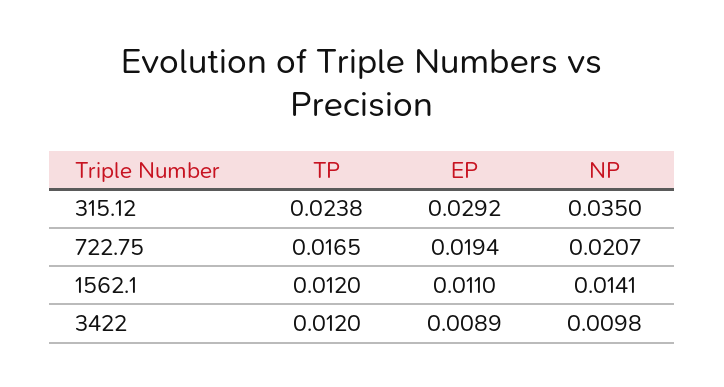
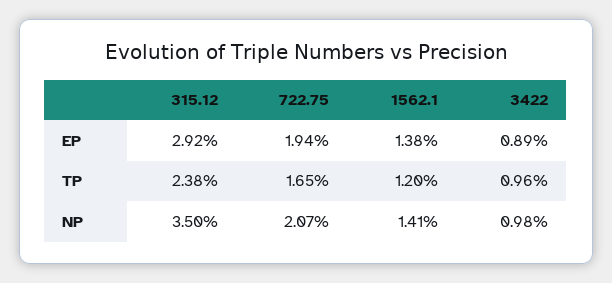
  {
    "TP": {
      "315.12": 0.0238,
      "722.75": 0.0165,
      "1562.1": 0.012,
-     "3422": 0.012
+     "3422": 0.0096
    },
    "EP": {
      "315.12": 0.0292,
      "722.75": 0.0194,
-     "1562.1": 0.011,
+     "1562.1": 0.0138,
      "3422": 0.0089
    },
    "NP": {
      "315.12": 0.035,
      "722.75": 0.0207,
      "1562.1": 0.0141,
      "3422": 0.0098
    }
  }

